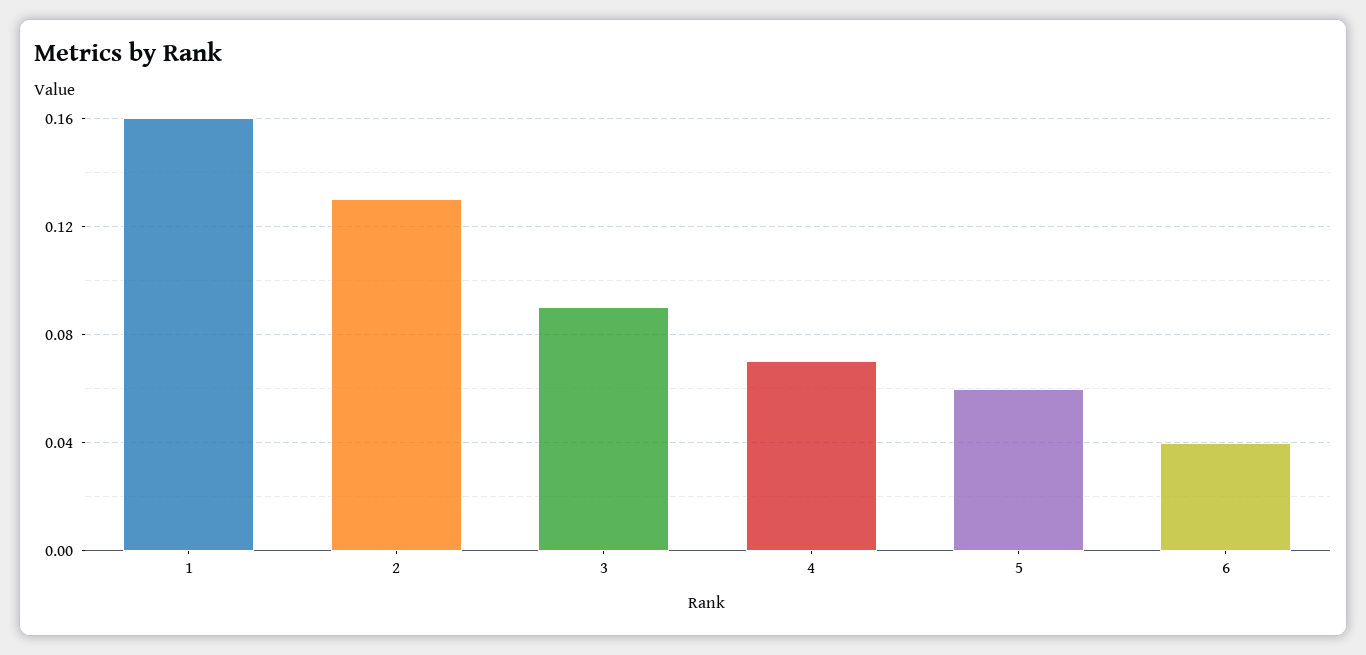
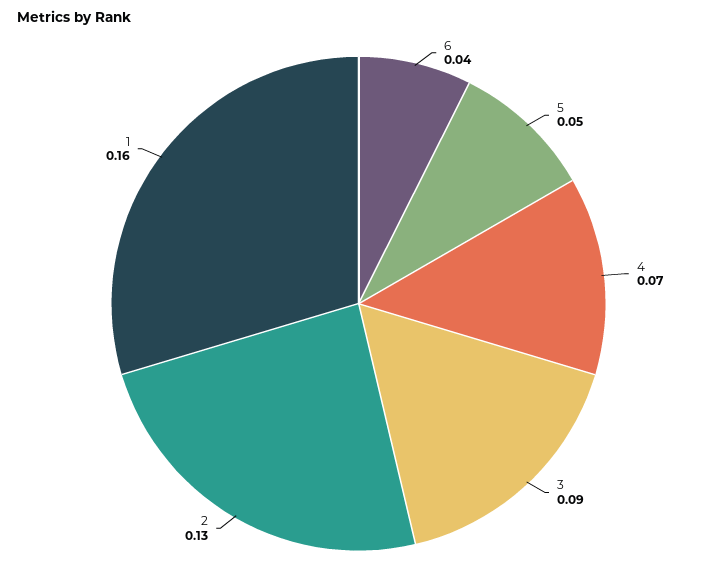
  {
    "1": 0.16,
    "2": 0.13,
    "3": 0.09,
    "4": 0.07,
-   "5": 0.06,
+   "5": 0.05,
    "6": 0.04
  }

